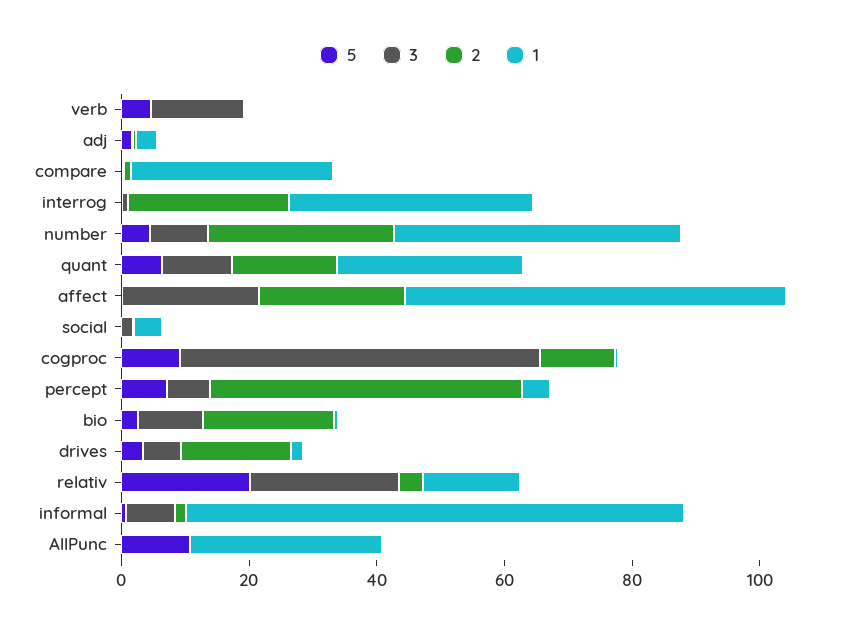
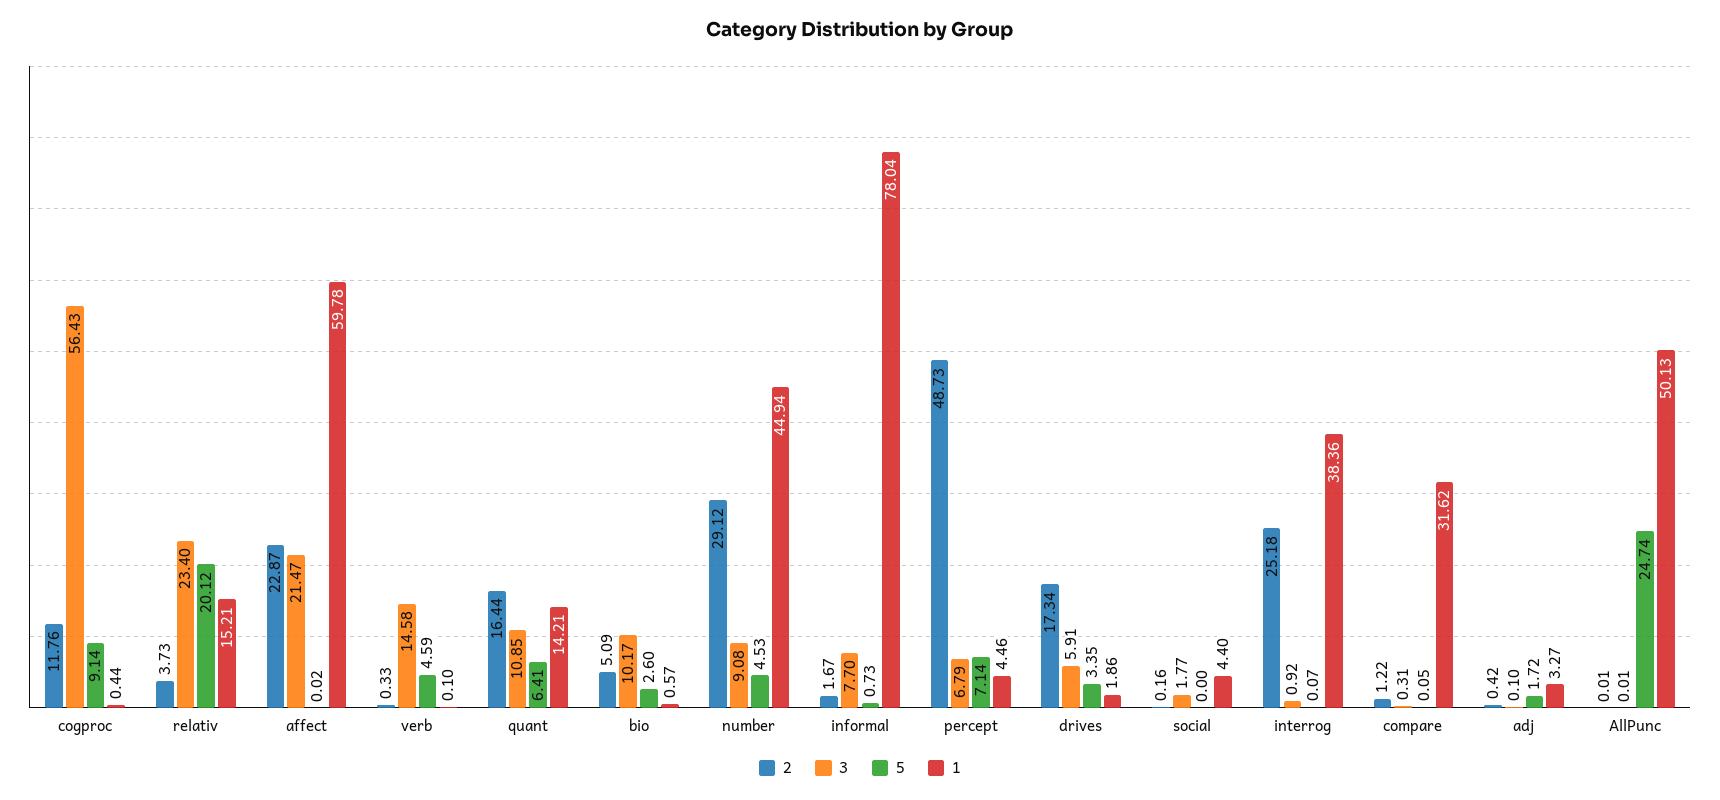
  {
    "5": {
      "verb": 4.59,
      "adj": 1.72,
      "compare": 0.05,
      "interrog": 0.07,
      "number": 4.53,
      "quant": 6.41,
      "affect": 0.02,
      "social": 0,
      "cogproc": 9.14,
      "percept": 7.14,
      "bio": 2.6,
      "drives": 3.35,
      "relativ": 20.12,
      "informal": 0.73,
-     "AllPunc": 10
+     "AllPunc": 24.74
    },
    "3": {
      "verb": 14.58,
      "adj": 0.1,
      "compare": 0.31,
      "interrog": 0.92,
      "number": 9.08,
      "quant": 10.85,
      "affect": 21.47,
      "social": 1.77,
      "cogproc": 56.43,
      "percept": 6.79,
      "bio": 10.17,
      "drives": 5.91,
      "relativ": 23.4,
      "informal": 7.7,
      "AllPunc": 0.01
    },
    "2": {
      "verb": 0.33,
      "adj": 0.42,
      "compare": 1.22,
      "interrog": 25.18,
      "number": 29.12,
      "quant": 16.44,
      "affect": 22.87,
      "social": 0.16,
      "cogproc": 11.76,
      "percept": 48.73,
-     "bio": 20,
+     "bio": 5.09,
      "drives": 17.34,
      "relativ": 3.73,
      "informal": 1.67,
      "AllPunc": 0.01
    },
    "1": {
      "verb": 0.1,
      "adj": 3.27,
      "compare": 31.62,
      "interrog": 38.36,
      "number": 44.94,
-     "quant": 30,
+     "quant": 14.21,
      "affect": 59.78,
      "social": 4.4,
      "cogproc": 0.44,
      "percept": 4.46,
      "bio": 0.57,
      "drives": 1.86,
      "relativ": 15.21,
      "informal": 78.04,
-     "AllPunc": 30
+     "AllPunc": 50.13
    }
  }

